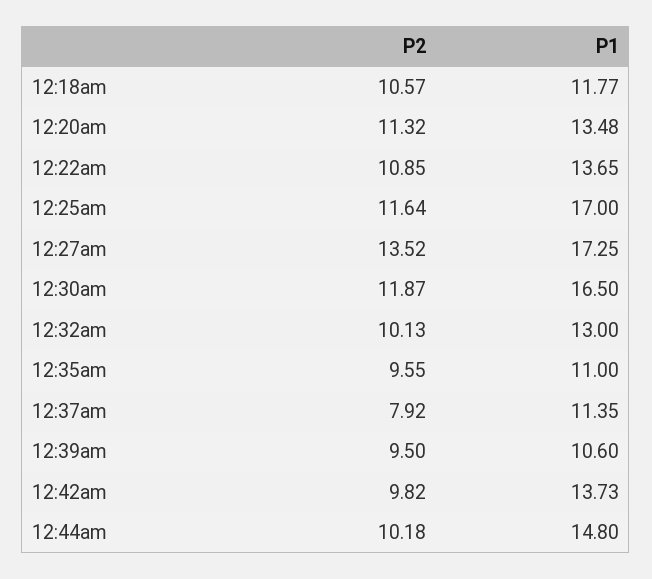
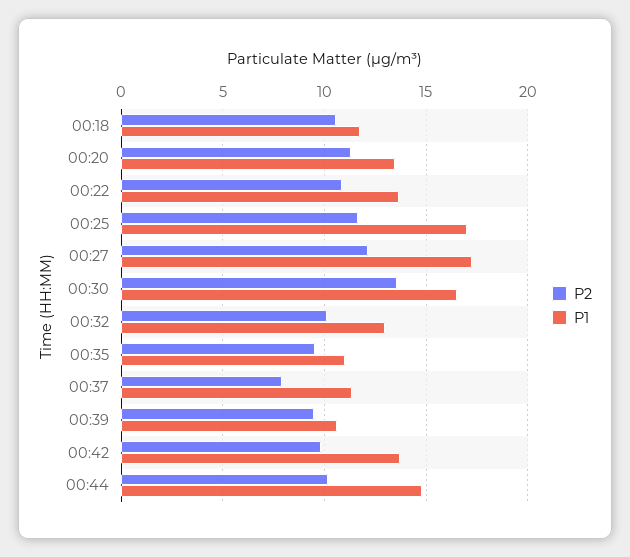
  {
    "P2": {
      "12:18am": 10.57,
      "12:20am": 11.32,
      "12:22am": 10.85,
      "12:25am": 11.64,
-     "12:27am": 13.52,
+     "12:27am": 12,
-     "12:30am": 11.87,
+     "12:30am": 13.5,
      "12:32am": 10.13,
      "12:35am": 9.55,
      "12:37am": 7.92,
      "12:39am": 9.5,
      "12:42am": 9.82,
      "12:44am": 10.18
    },
    "P1": {
      "12:18am": 11.77,
      "12:20am": 13.48,
      "12:22am": 13.65,
      "12:25am": 17,
      "12:27am": 17.25,
      "12:30am": 16.5,
      "12:32am": 13,
      "12:35am": 11,
      "12:37am": 11.35,
      "12:39am": 10.6,
      "12:42am": 13.73,
      "12:44am": 14.8
    }
  }

